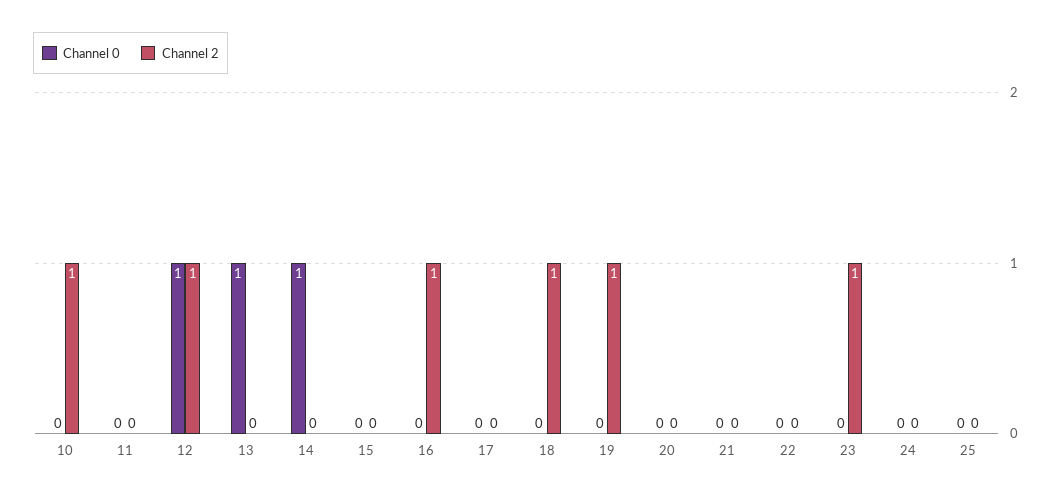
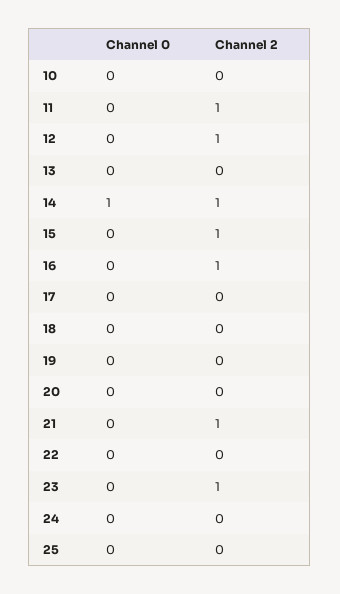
  {
    "Channel 0": {
      "10": 0,
      "11": 0,
-     "12": 1,
+     "12": 0,
-     "13": 1,
+     "13": 0,
      "14": 1,
      "15": 0,
      "16": 0,
      "17": 0,
      "18": 0,
      "19": 0,
      "20": 0,
      "21": 0,
      "22": 0,
      "23": 0,
      "24": 0,
      "25": 0
    },
    "Channel 2": {
-     "10": 1,
+     "10": 0,
-     "11": 0,
+     "11": 1,
      "12": 1,
      "13": 0,
-     "14": 0,
+     "14": 1,
-     "15": 0,
+     "15": 1,
      "16": 1,
      "17": 0,
-     "18": 1,
+     "18": 0,
-     "19": 1,
+     "19": 0,
      "20": 0,
-     "21": 0,
+     "21": 1,
      "22": 0,
      "23": 1,
      "24": 0,
      "25": 0
    }
  }

